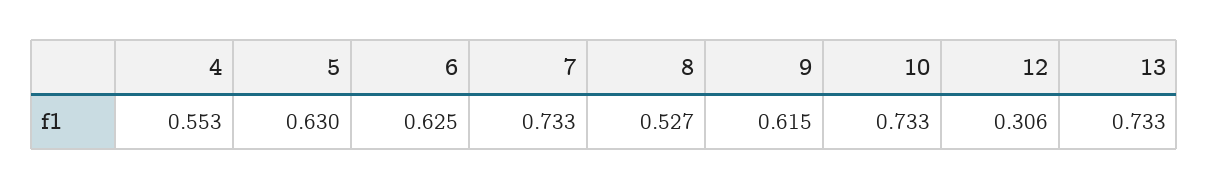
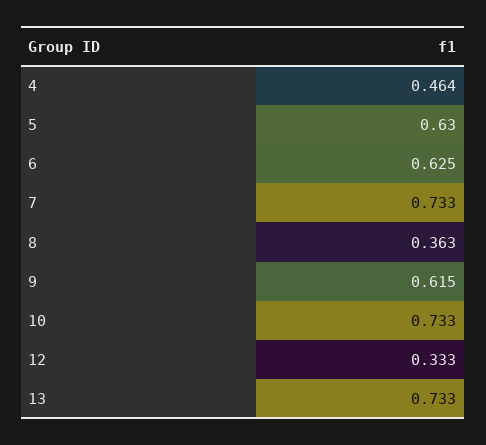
  {
-   "4": 0.553,
+   "4": 0.464,
    "5": 0.63,
    "6": 0.625,
    "7": 0.733,
-   "8": 0.527,
+   "8": 0.363,
    "9": 0.615,
    "10": 0.733,
-   "12": 0.306,
+   "12": 0.333,
    "13": 0.733
  }

